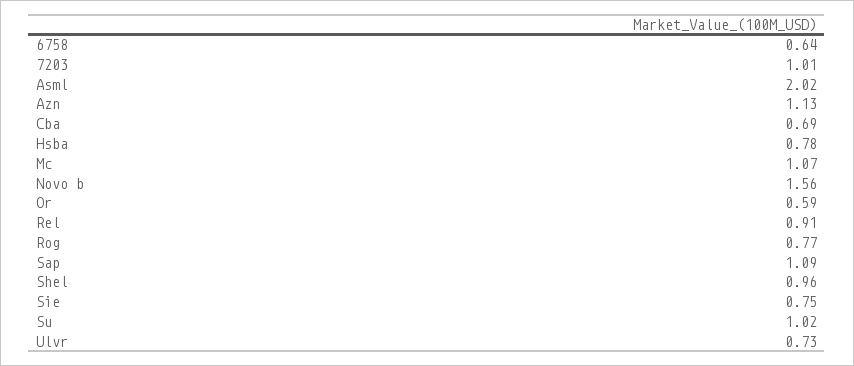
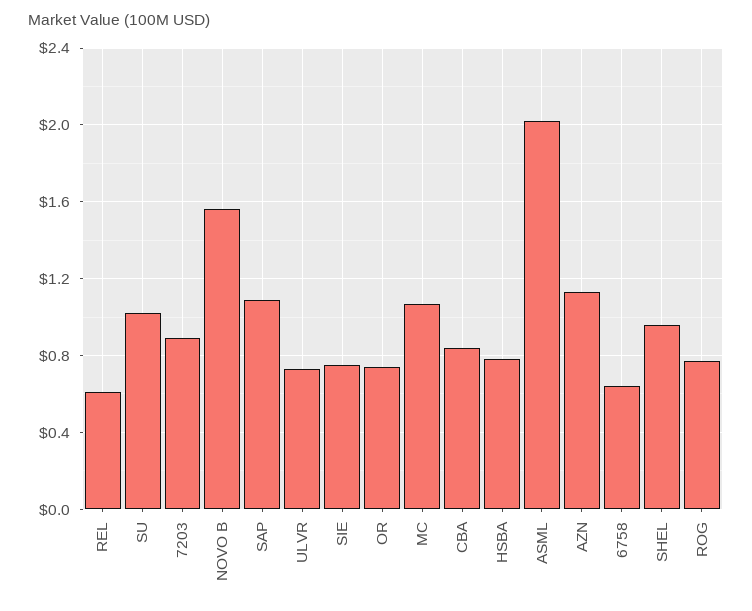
  {
    "6758": 0.64,
-   "7203": 1.01,
+   "7203": 0.9,
    "Asml": 2.02,
    "Azn": 1.13,
-   "Cba": 0.69,
+   "Cba": 0.85,
    "Hsba": 0.78,
    "Mc": 1.07,
    "Novo b": 1.56,
-   "Or": 0.59,
+   "Or": 0.75,
-   "Rel": 0.91,
+   "Rel": 0.6,
    "Rog": 0.77,
    "Sap": 1.09,
    "Shel": 0.96,
    "Sie": 0.75,
    "Su": 1.02,
    "Ulvr": 0.73
  }

